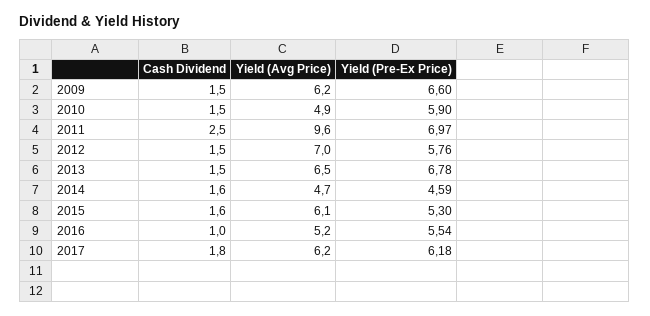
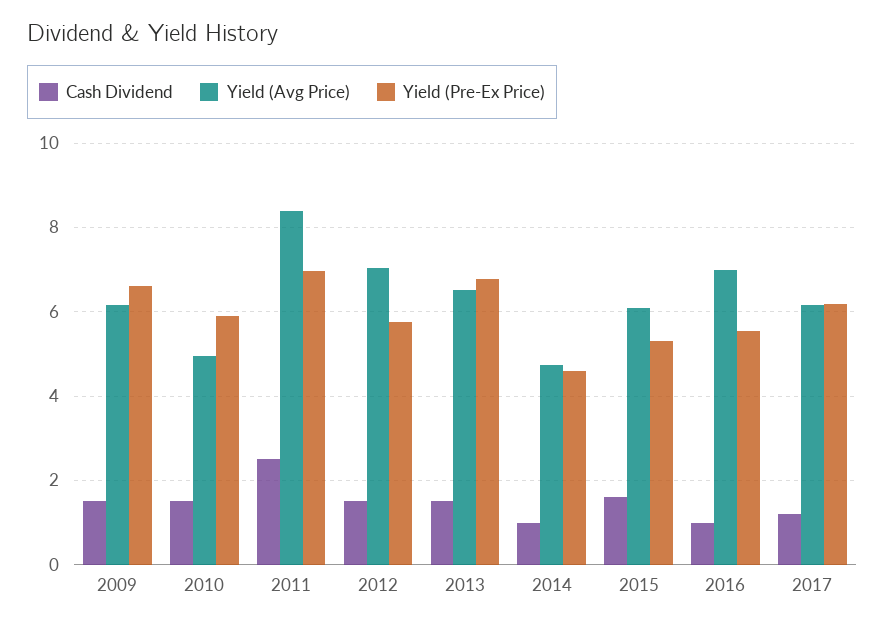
  {
    "Cash Dividend": {
      "2009": 1.5,
      "2010": 1.5,
      "2011": 2.5,
      "2012": 1.5,
      "2013": 1.5,
-     "2014": 1.6,
+     "2014": 1,
      "2015": 1.6,
      "2016": 1,
-     "2017": 1.8
+     "2017": 1.2
    },
    "Yield (Avg Price)": {
      "2009": 6.2,
      "2010": 4.9,
-     "2011": 9.6,
+     "2011": 8.4,
      "2012": 7,
      "2013": 6.5,
      "2014": 4.7,
      "2015": 6.1,
-     "2016": 5.2,
+     "2016": 7,
      "2017": 6.2
    },
    "Yield (Pre-Ex Price)": {
      "2009": 6.6,
      "2010": 5.9,
      "2011": 6.97,
      "2012": 5.76,
      "2013": 6.78,
      "2014": 4.59,
      "2015": 5.3,
      "2016": 5.54,
      "2017": 6.18
    }
  }

